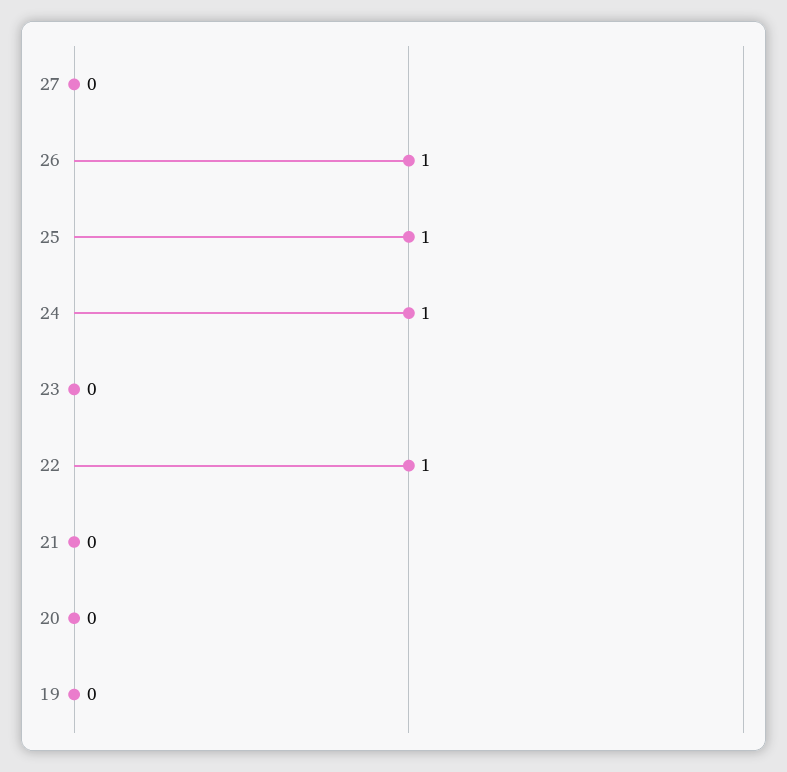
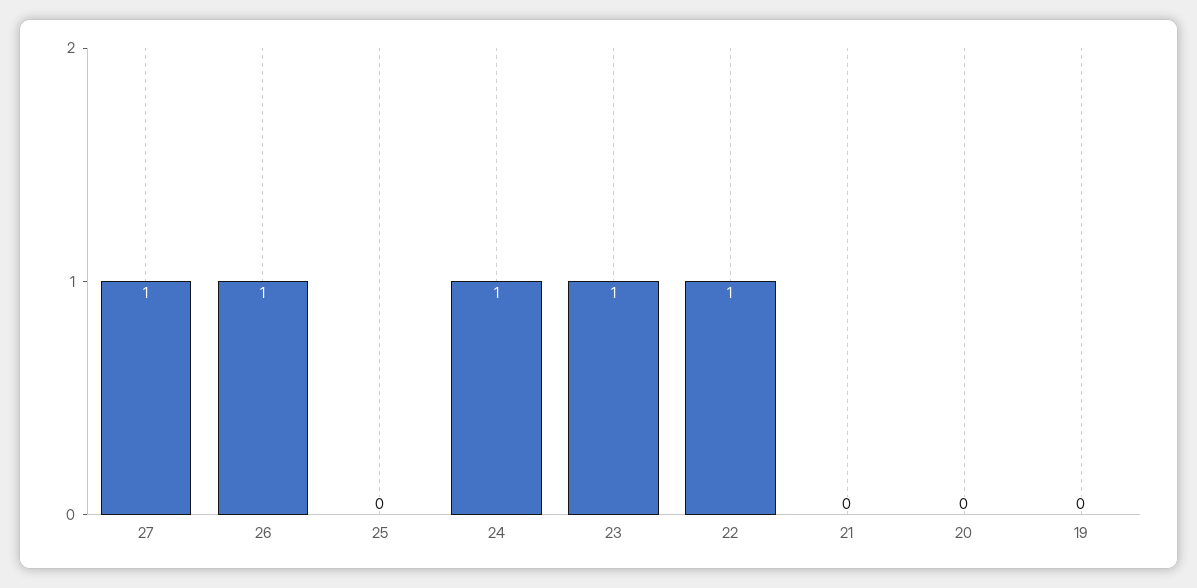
  {
-   "27": 0,
+   "27": 1,
    "26": 1,
-   "25": 1,
+   "25": 0,
    "24": 1,
-   "23": 0,
+   "23": 1,
    "22": 1,
    "21": 0,
    "20": 0,
    "19": 0
  }

